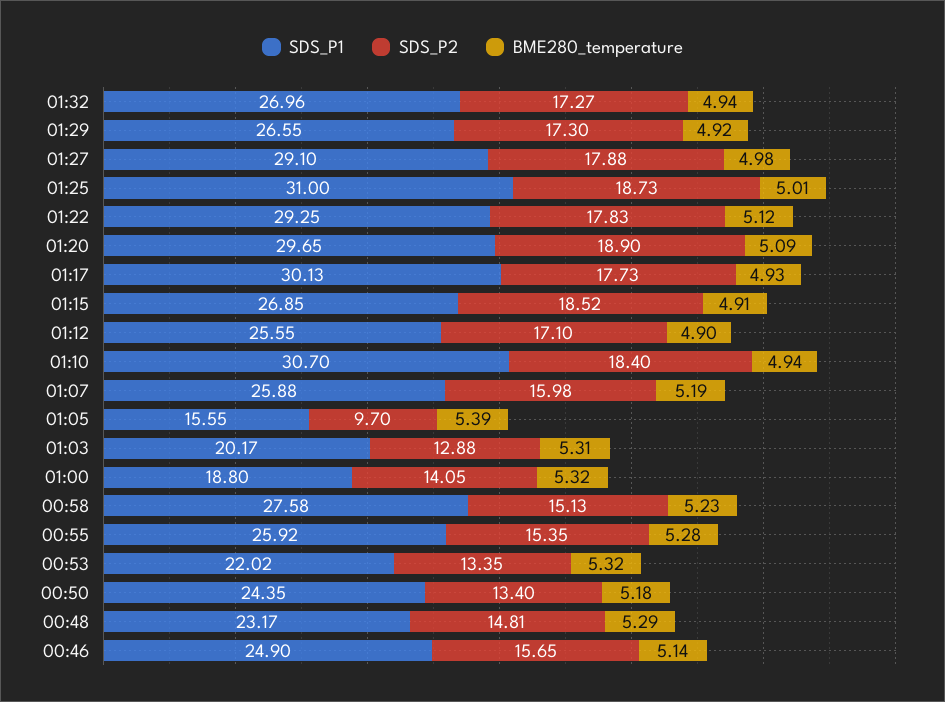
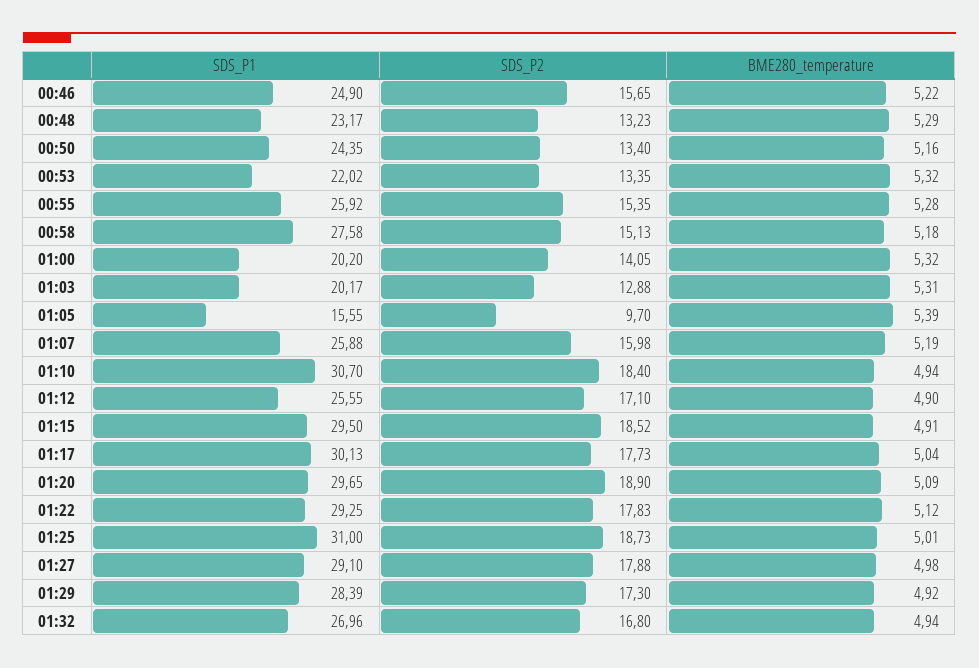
  {
    "SDS_P1": {
      "01:32": 26.96,
-     "01:29": 26.55,
+     "01:29": 28.39,
      "01:27": 29.1,
      "01:25": 31,
      "01:22": 29.25,
      "01:20": 29.65,
      "01:17": 30.13,
-     "01:15": 26.85,
+     "01:15": 29.5,
      "01:12": 25.55,
      "01:10": 30.7,
      "01:07": 25.88,
      "01:05": 15.55,
      "01:03": 20.17,
-     "01:00": 18.8,
+     "01:00": 20.2,
      "00:58": 27.58,
      "00:55": 25.92,
      "00:53": 22.02,
      "00:50": 24.35,
      "00:48": 23.17,
      "00:46": 24.9
    },
    "SDS_P2": {
-     "01:32": 17.27,
+     "01:32": 16.8,
      "01:29": 17.3,
      "01:27": 17.88,
      "01:25": 18.73,
      "01:22": 17.83,
      "01:20": 18.9,
      "01:17": 17.73,
      "01:15": 18.52,
      "01:12": 17.1,
      "01:10": 18.4,
      "01:07": 15.98,
      "01:05": 9.7,
      "01:03": 12.88,
      "01:00": 14.05,
      "00:58": 15.13,
      "00:55": 15.35,
      "00:53": 13.35,
      "00:50": 13.4,
-     "00:48": 14.81,
+     "00:48": 13.23,
      "00:46": 15.65
    },
    "BME280_temperature": {
      "01:32": 4.94,
      "01:29": 4.92,
      "01:27": 4.98,
      "01:25": 5.01,
      "01:22": 5.12,
      "01:20": 5.09,
-     "01:17": 4.93,
+     "01:17": 5.04,
      "01:15": 4.91,
      "01:12": 4.9,
      "01:10": 4.94,
      "01:07": 5.19,
      "01:05": 5.39,
      "01:03": 5.31,
      "01:00": 5.32,
-     "00:58": 5.23,
+     "00:58": 5.18,
      "00:55": 5.28,
      "00:53": 5.32,
-     "00:50": 5.18,
+     "00:50": 5.16,
      "00:48": 5.29,
-     "00:46": 5.14
+     "00:46": 5.22
    }
  }

